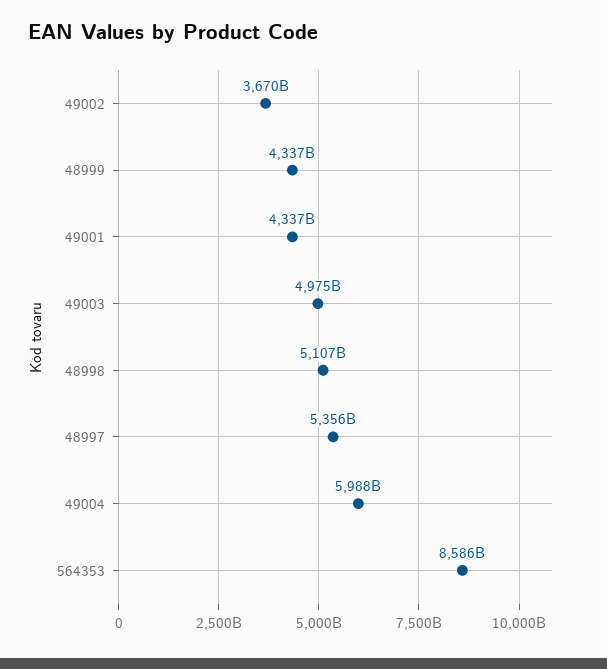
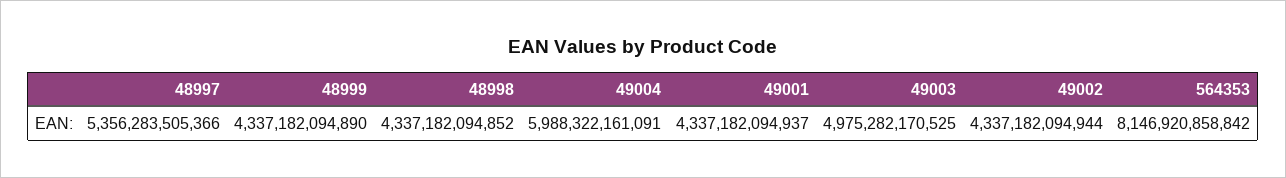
  {
-   "49002": 3670000000000,
+   "49002": 4337182094944,
    "48999": 4337182094890,
    "49001": 4337182094937,
    "49003": 4975282170525,
-   "48998": 5107000000000,
+   "48998": 4337182094852,
    "48997": 5356283505366,
    "49004": 5988322161091,
-   "564353": 8586000000000
+   "564353": 8146920858842
  }

